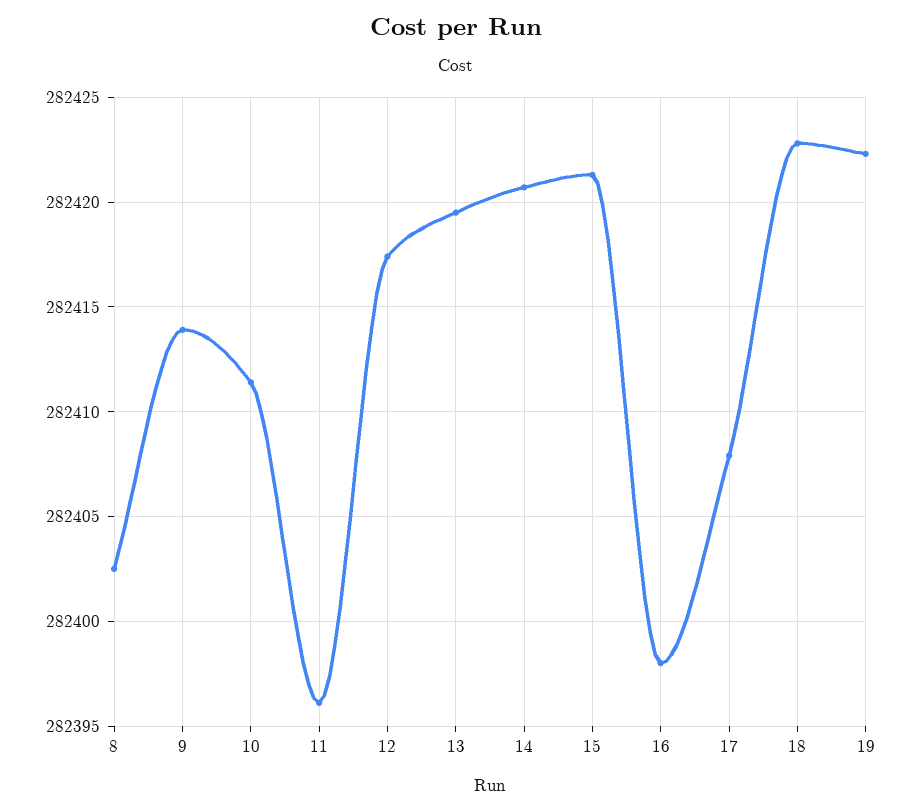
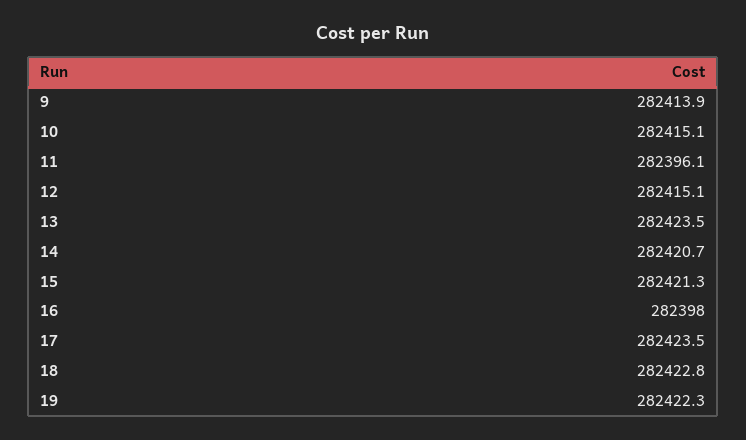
  {
-   "8": 282402.5,
    "9": 282413.9,
-   "10": 282411.5,
+   "10": 282415.1,
    "11": 282396.1,
-   "12": 282417.5,
+   "12": 282415.1,
-   "13": 282419.5,
+   "13": 282423.5,
    "14": 282420.7,
    "15": 282421.3,
    "16": 282398,
-   "17": 282408,
+   "17": 282423.5,
    "18": 282422.8,
    "19": 282422.3
  }

